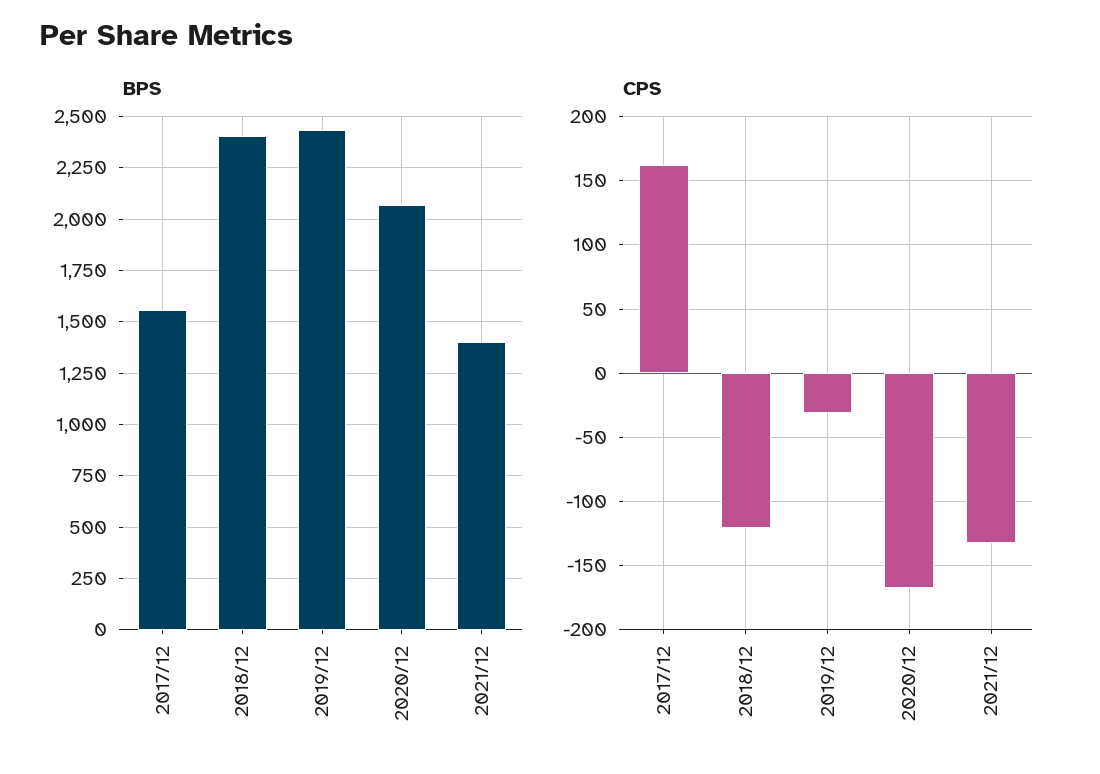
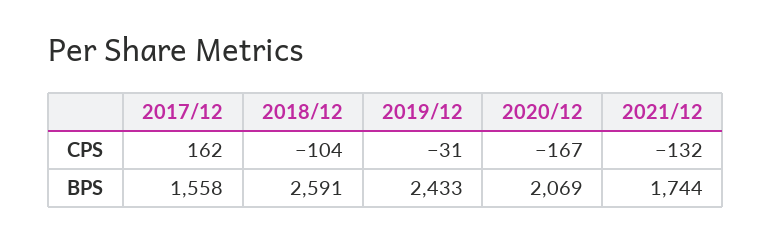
  {
    "BPS": {
      "2017/12": 1558,
-     "2018/12": 2400,
+     "2018/12": 2591,
      "2019/12": 2433,
      "2020/12": 2069,
-     "2021/12": 1400
+     "2021/12": 1744
    },
    "CPS": {
      "2017/12": 162,
-     "2018/12": -120,
+     "2018/12": -104,
      "2019/12": -31,
      "2020/12": -167,
      "2021/12": -132
    }
  }

